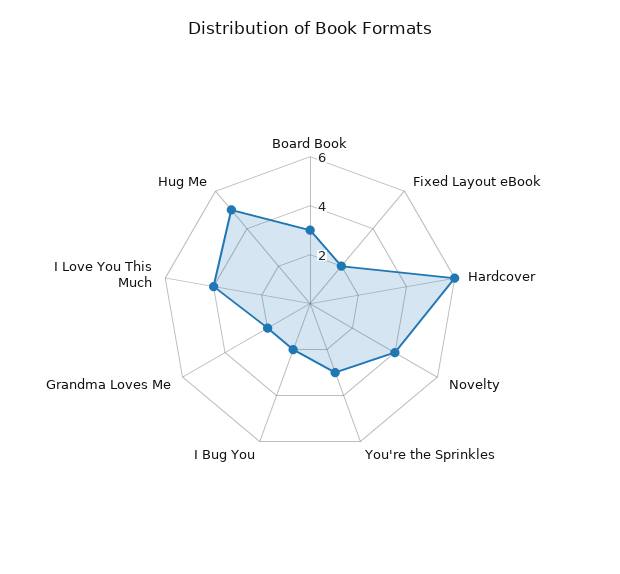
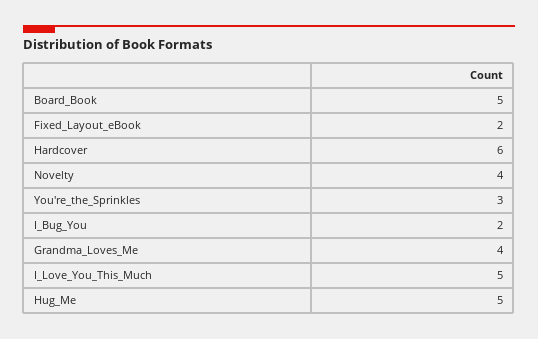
  {
-   "Board Book": 3,
+   "Board Book": 5,
    "Fixed Layout eBook": 2,
    "Hardcover": 6,
    "Novelty": 4,
    "You're the Sprinkles": 3,
    "I Bug You": 2,
-   "Grandma Loves Me": 2,
+   "Grandma Loves Me": 4,
-   "I Love You This Much": 4,
+   "I Love You This Much": 5,
    "Hug Me": 5
  }

